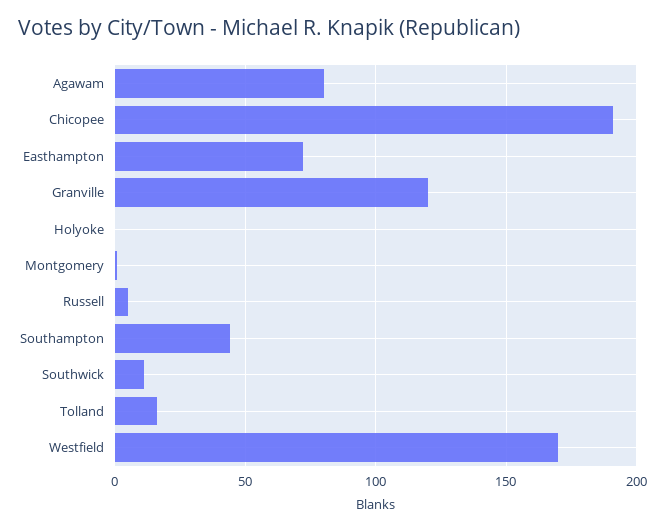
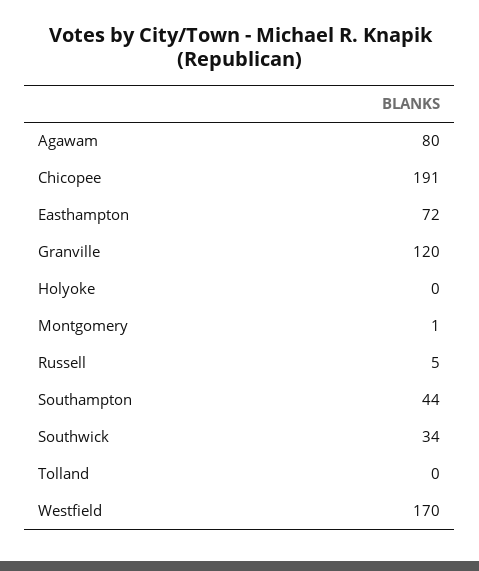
  {
    "Agawam": 80,
    "Chicopee": 191,
    "Easthampton": 72,
    "Granville": 120,
    "Holyoke": 0,
    "Montgomery": 1,
    "Russell": 5,
    "Southampton": 44,
-   "Southwick": 10,
+   "Southwick": 34,
-   "Tolland": 15,
+   "Tolland": 0,
    "Westfield": 170
  }

